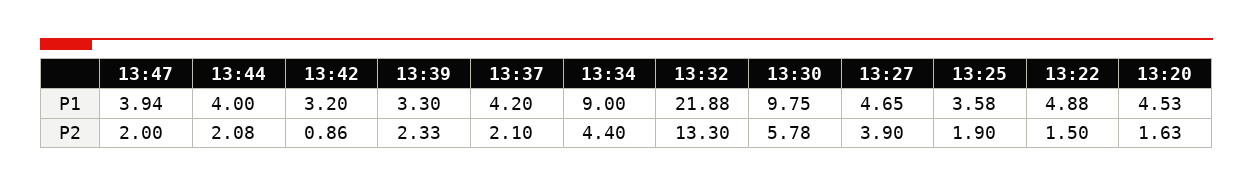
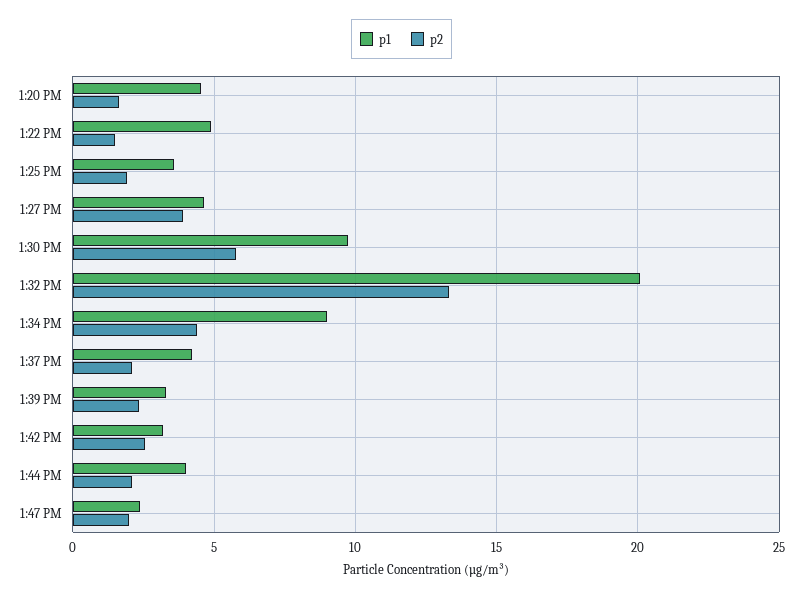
  {
    "P1": {
-     "13:47": 3.94,
+     "13:47": 2.5,
      "13:44": 4,
      "13:42": 3.2,
      "13:39": 3.3,
      "13:37": 4.2,
      "13:34": 9,
-     "13:32": 21.88,
+     "13:32": 20,
      "13:30": 9.75,
      "13:27": 4.65,
      "13:25": 3.58,
      "13:22": 4.88,
      "13:20": 4.53
    },
    "P2": {
      "13:47": 2,
      "13:44": 2.08,
-     "13:42": 0.86,
+     "13:42": 2.5,
      "13:39": 2.33,
      "13:37": 2.1,
      "13:34": 4.4,
      "13:32": 13.3,
      "13:30": 5.78,
      "13:27": 3.9,
      "13:25": 1.9,
      "13:22": 1.5,
      "13:20": 1.63
    }
  }

